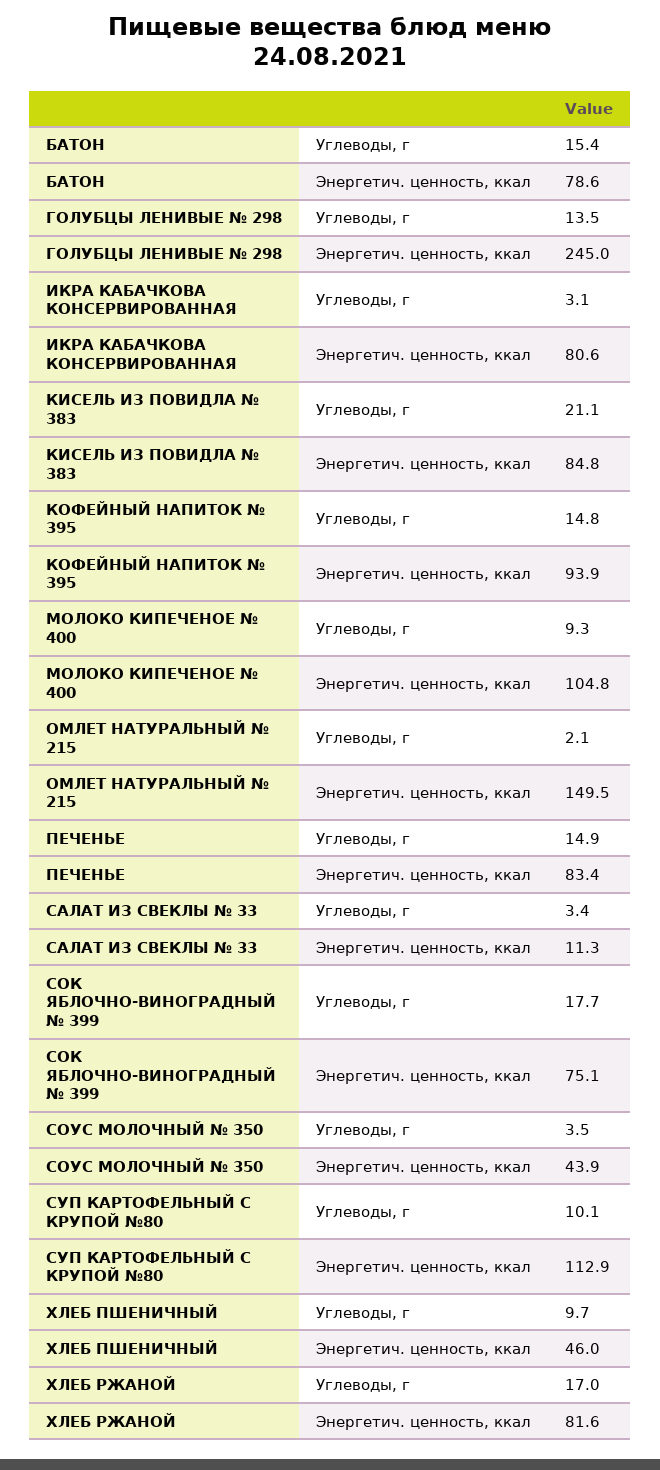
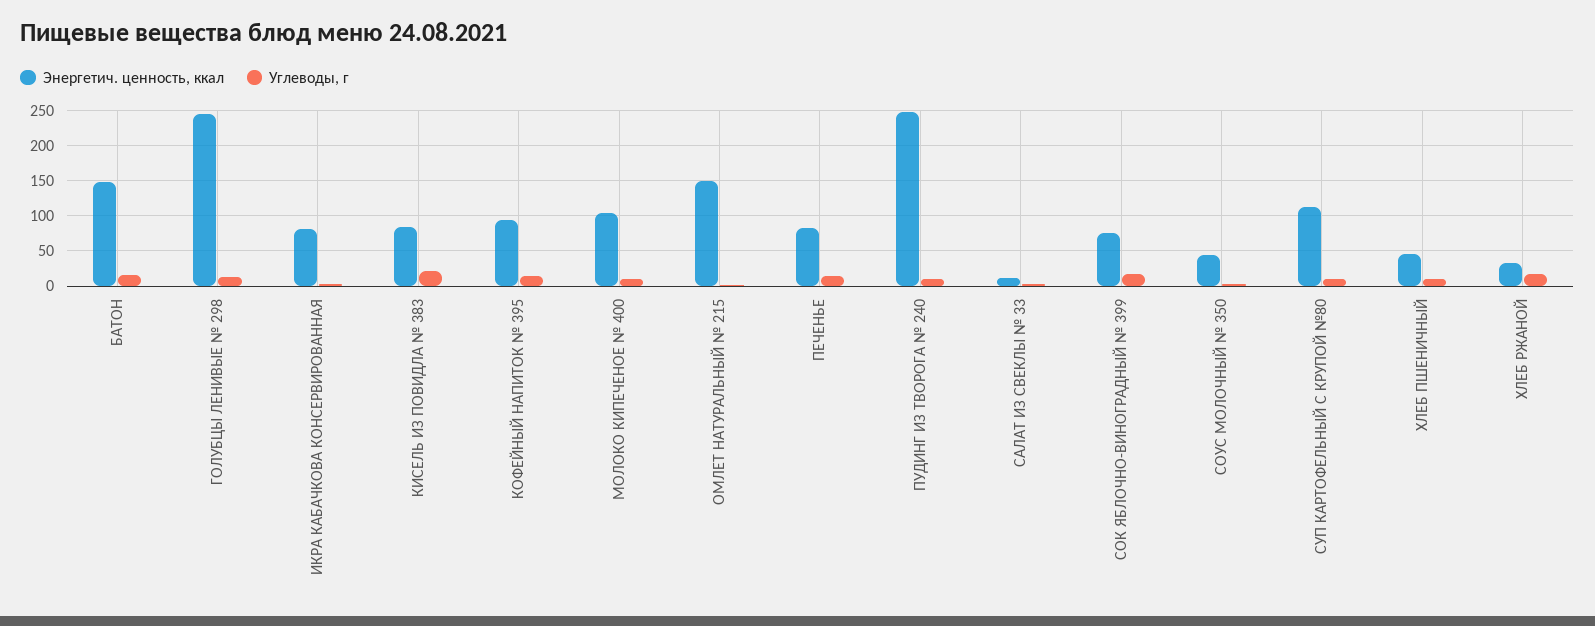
  {
    "Углеводы, г": {
      "БАТОН": 15.4,
      "ГОЛУБЦЫ ЛЕНИВЫЕ № 298": 13.5,
      "ИКРА КАБАЧКОВА КОНСЕРВИРОВАННАЯ": 3.1,
      "КИСЕЛЬ ИЗ ПОВИДЛА № 383": 21.1,
      "КОФЕЙНЫЙ НАПИТОК № 395": 14.8,
      "МОЛОКО КИПЕЧЕНОЕ № 400": 9.3,
      "ОМЛЕТ НАТУРАЛЬНЫЙ № 215": 2.1,
      "ПЕЧЕНЬЕ": 14.9,
      "САЛАТ ИЗ СВЕКЛЫ № 33": 3.4,
      "СОК ЯБЛОЧНО-ВИНОГРАДНЫЙ № 399": 17.7,
      "СОУС МОЛОЧНЫЙ № 350": 3.5,
      "СУП КАРТОФЕЛЬНЫЙ С КРУПОЙ №80": 10.1,
      "ХЛЕБ ПШЕНИЧНЫЙ": 9.7,
-     "ХЛЕБ РЖАНОЙ": 17
+     "ХЛЕБ РЖАНОЙ": 17,
+     "ПУДИНГ ИЗ ТВОРОГА № 240": 10
    },
    "Энергетич. ценность, ккал": {
-     "БАТОН": 78.6,
+     "БАТОН": 150,
      "ГОЛУБЦЫ ЛЕНИВЫЕ № 298": 245,
      "ИКРА КАБАЧКОВА КОНСЕРВИРОВАННАЯ": 80.6,
      "КИСЕЛЬ ИЗ ПОВИДЛА № 383": 84.8,
      "КОФЕЙНЫЙ НАПИТОК № 395": 93.9,
      "МОЛОКО КИПЕЧЕНОЕ № 400": 104.8,
      "ОМЛЕТ НАТУРАЛЬНЫЙ № 215": 149.5,
      "ПЕЧЕНЬЕ": 83.4,
      "САЛАТ ИЗ СВЕКЛЫ № 33": 11.3,
      "СОК ЯБЛОЧНО-ВИНОГРАДНЫЙ № 399": 75.1,
      "СОУС МОЛОЧНЫЙ № 350": 43.9,
      "СУП КАРТОФЕЛЬНЫЙ С КРУПОЙ №80": 112.9,
      "ХЛЕБ ПШЕНИЧНЫЙ": 46,
-     "ХЛЕБ РЖАНОЙ": 81.6
+     "ХЛЕБ РЖАНОЙ": 30,
+     "ПУДИНГ ИЗ ТВОРОГА № 240": 250
    }
  }

